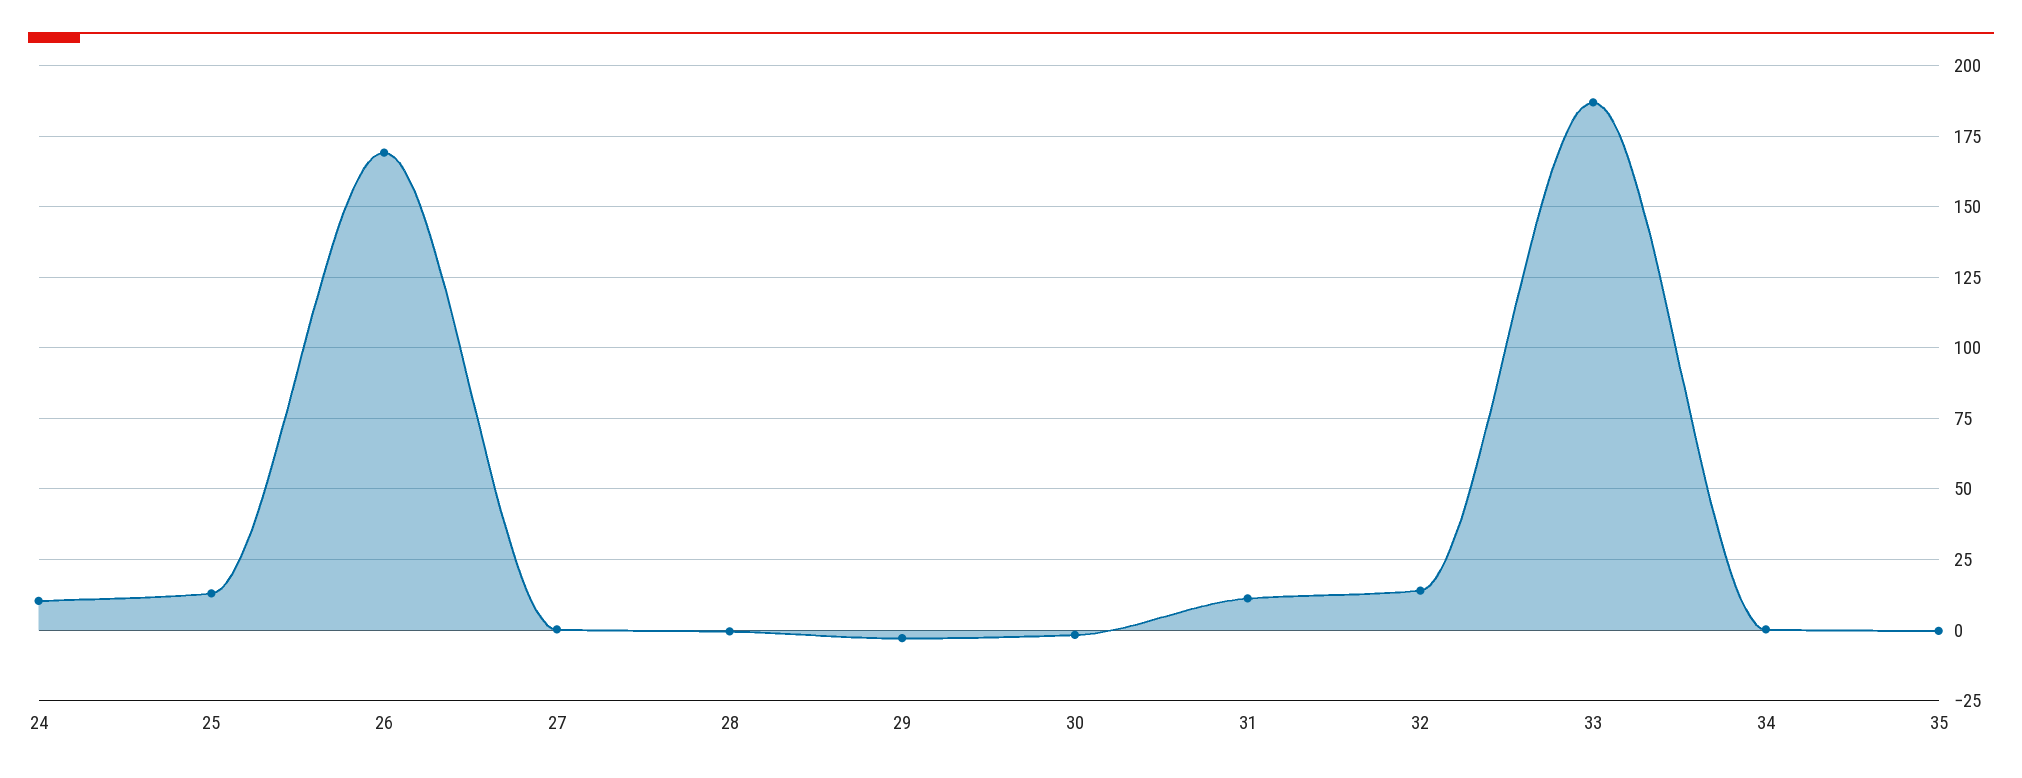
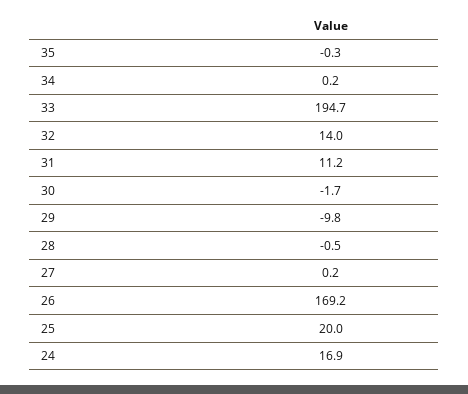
  {
-   "24": 10,
+   "24": 16.9,
-   "25": 12.5,
+   "25": 20,
    "26": 169.2,
    "27": 0.2,
    "28": -0.5,
-   "29": -2.5,
+   "29": -9.8,
    "30": -1.7,
    "31": 11.2,
    "32": 14,
-   "33": 187.5,
+   "33": 194.7,
    "34": 0.2,
    "35": -0.3
  }

